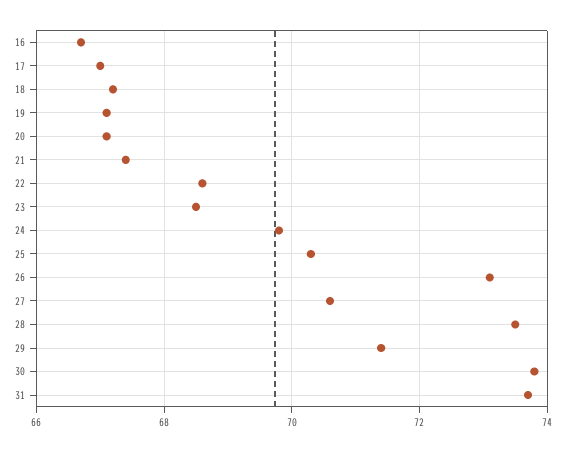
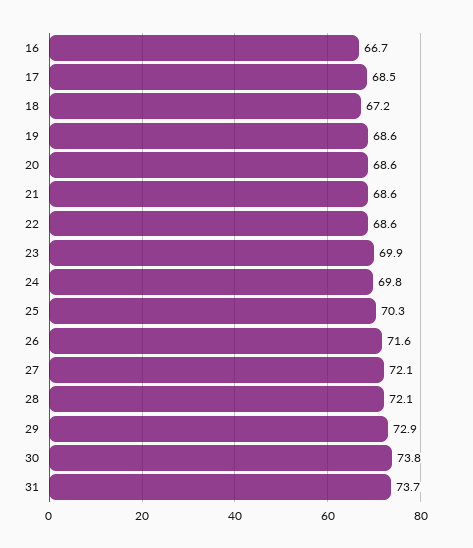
  {
    "16": 66.7,
-   "17": 67,
+   "17": 68.5,
    "18": 67.2,
-   "19": 67,
+   "19": 68.6,
-   "20": 67,
+   "20": 68.6,
-   "21": 67.5,
+   "21": 68.6,
    "22": 68.6,
-   "23": 68.5,
+   "23": 69.9,
    "24": 69.8,
    "25": 70.3,
-   "26": 73,
+   "26": 71.6,
-   "27": 70.5,
+   "27": 72.1,
-   "28": 73.5,
+   "28": 72.1,
-   "29": 71.5,
+   "29": 72.9,
    "30": 73.8,
    "31": 73.7
  }

